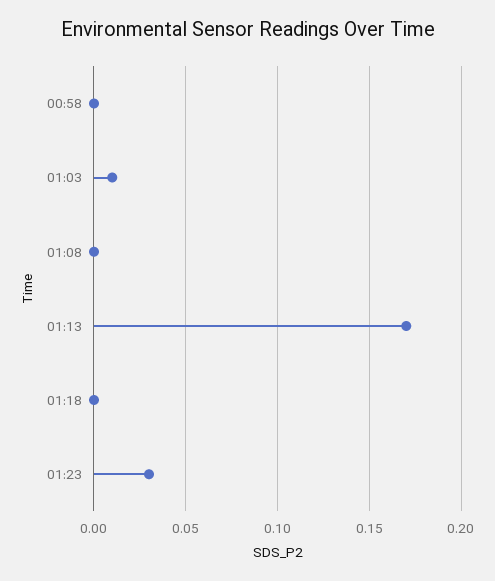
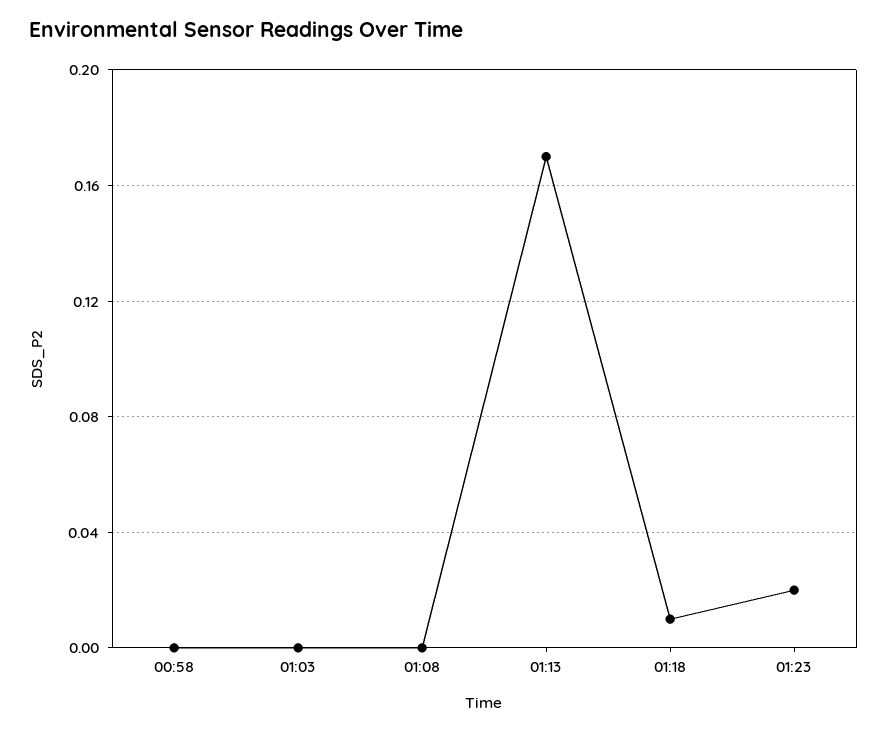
  {
    "00:58": 0,
-   "01:03": 0.01,
+   "01:03": 0,
    "01:08": 0,
    "01:13": 0.17,
-   "01:18": 0,
+   "01:18": 0.01,
-   "01:23": 0.03
+   "01:23": 0.02
  }

